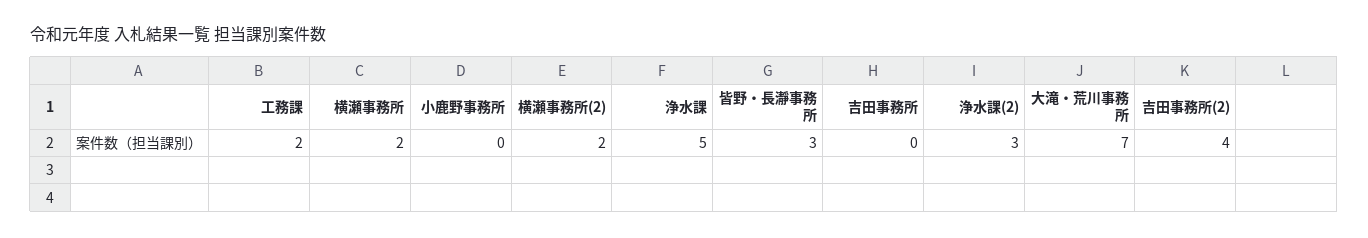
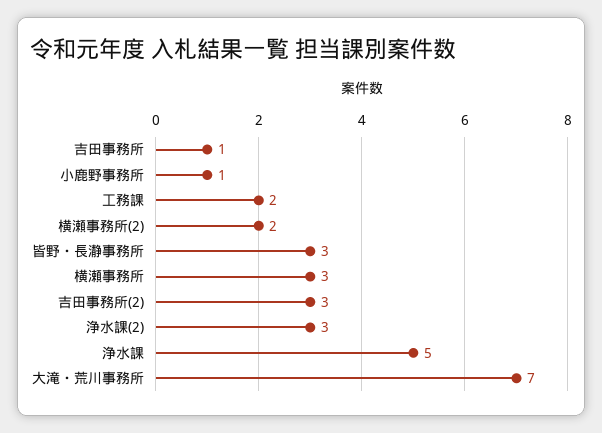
  {
    "工務課": 2,
-   "横瀬事務所": 2,
+   "横瀬事務所": 3,
-   "小鹿野事務所": 0,
+   "小鹿野事務所": 1,
    "横瀬事務所(2)": 2,
    "浄水課": 5,
    "皆野・長瀞事務所": 3,
-   "吉田事務所": 0,
+   "吉田事務所": 1,
    "浄水課(2)": 3,
    "大滝・荒川事務所": 7,
-   "吉田事務所(2)": 4
+   "吉田事務所(2)": 3
  }

